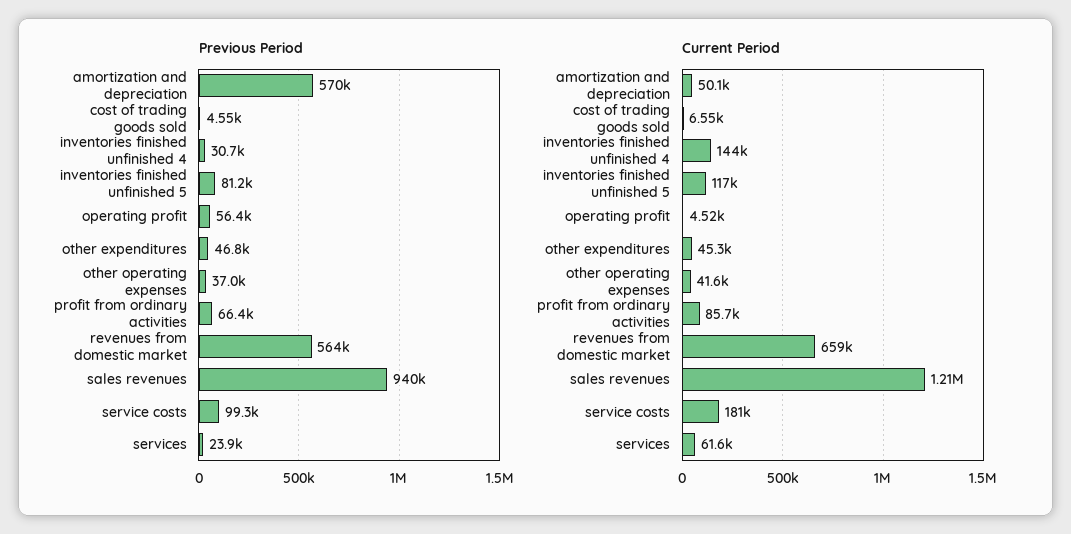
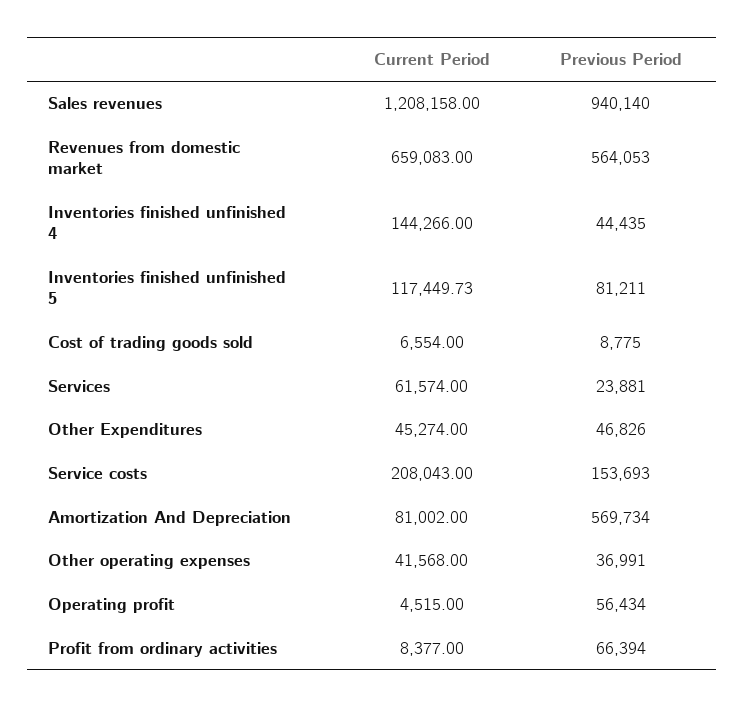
  {
    "Previous Period": {
      "amortization and depreciation": 569734,
-     "cost of trading goods sold": 4550,
+     "cost of trading goods sold": 8775,
-     "inventories finished unfinished 4": 30700,
+     "inventories finished unfinished 4": 44435,
      "inventories finished unfinished 5": 81211,
      "operating profit": 56434,
      "other expenditures": 46826,
      "other operating expenses": 36991,
      "profit from ordinary activities": 66394,
      "revenues from domestic market": 564053,
      "sales revenues": 940140,
-     "service costs": 99300,
+     "service costs": 153693,
      "services": 23881
    },
    "Current Period": {
-     "amortization and depreciation": 50100,
+     "amortization and depreciation": 81002,
      "cost of trading goods sold": 6554,
      "inventories finished unfinished 4": 144266,
      "inventories finished unfinished 5": 117449.73,
      "operating profit": 4515,
      "other expenditures": 45274,
      "other operating expenses": 41568,
-     "profit from ordinary activities": 85700,
+     "profit from ordinary activities": 8377,
      "revenues from domestic market": 659083,
      "sales revenues": 1208158,
-     "service costs": 181000,
+     "service costs": 208043,
      "services": 61574
    }
  }

